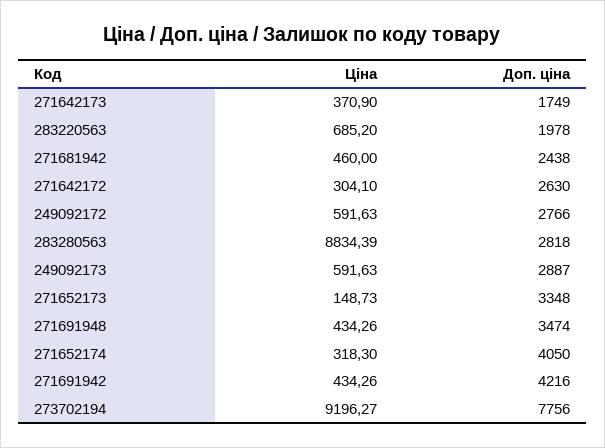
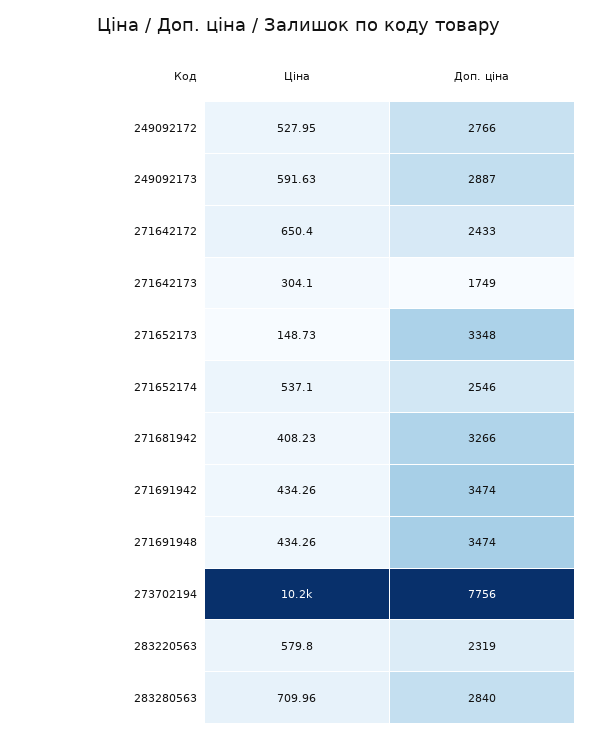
  {
    "Ціна": {
-     "271642173": 370.9,
+     "271642173": 304.1,
-     "283220563": 685.2,
+     "283220563": 579.8,
-     "271681942": 460,
+     "271681942": 408.23,
-     "271642172": 304.1,
+     "271642172": 650.4,
-     "249092172": 591.63,
+     "249092172": 527.95,
-     "283280563": 8834.39,
+     "283280563": 709.96,
      "249092173": 591.63,
      "271652173": 148.73,
      "271691948": 434.26,
-     "271652174": 318.3,
+     "271652174": 537.1,
      "271691942": 434.26,
-     "273702194": 9196.27
+     "273702194": 10200
    },
    "Доп. ціна": {
      "271642173": 1749,
-     "283220563": 1978,
+     "283220563": 2319,
-     "271681942": 2438,
+     "271681942": 3266,
-     "271642172": 2630,
+     "271642172": 2433,
      "249092172": 2766,
-     "283280563": 2818,
+     "283280563": 2840,
      "249092173": 2887,
      "271652173": 3348,
      "271691948": 3474,
-     "271652174": 4050,
+     "271652174": 2546,
-     "271691942": 4216,
+     "271691942": 3474,
      "273702194": 7756
    }
  }

